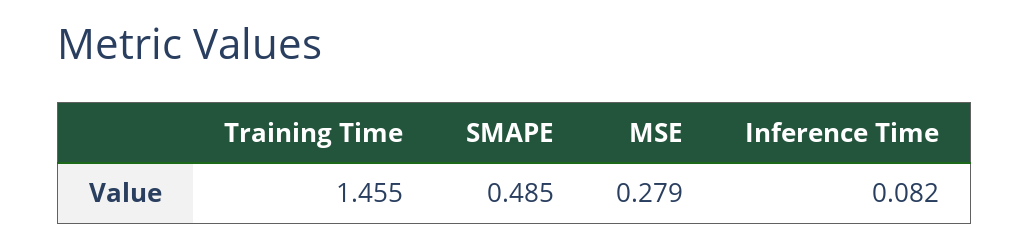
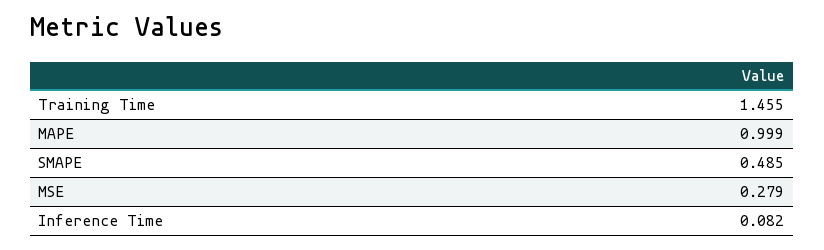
  {
    "Training Time": 1.455,
    "SMAPE": 0.485,
    "MSE": 0.279,
-   "Inference Time": 0.082
+   "Inference Time": 0.082,
+   "MAPE": 0.999
  }

